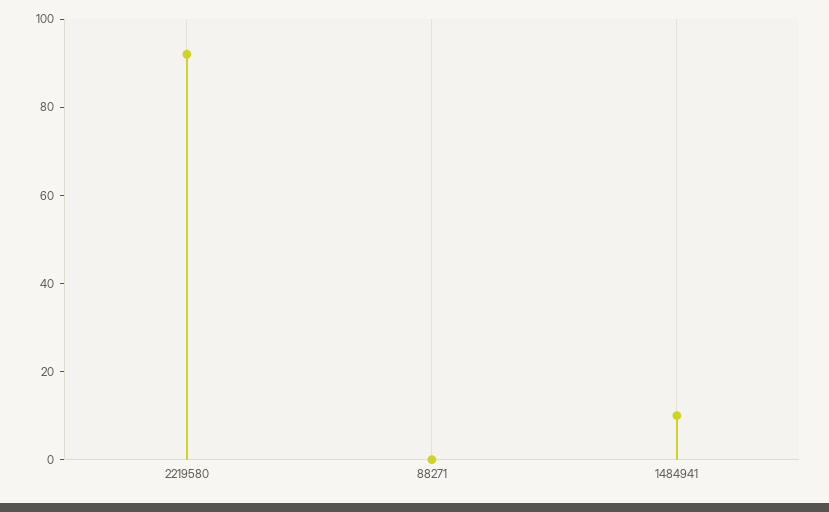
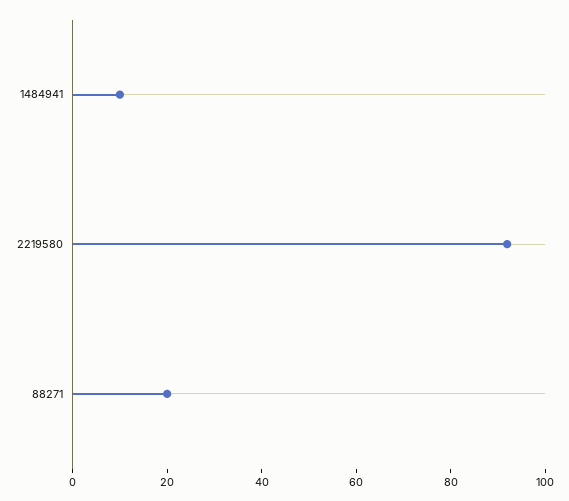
  {
    "2219580": 90,
-   "88271": 0,
+   "88271": 20,
    "1484941": 10
  }

